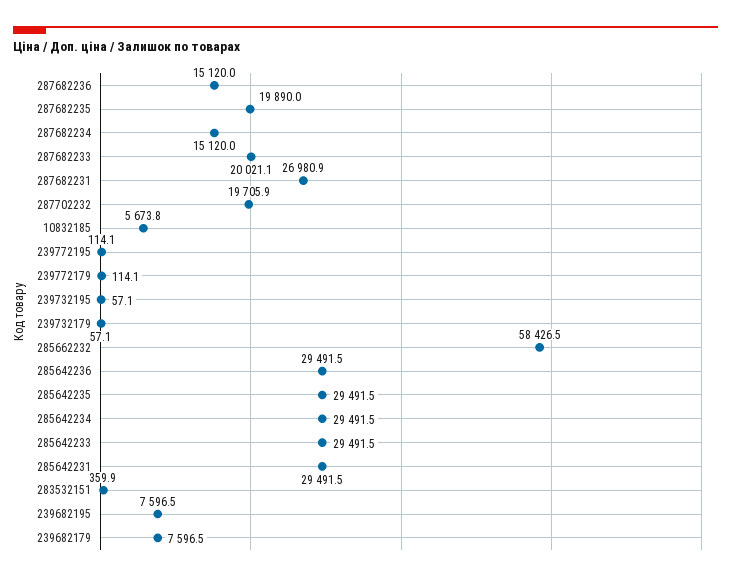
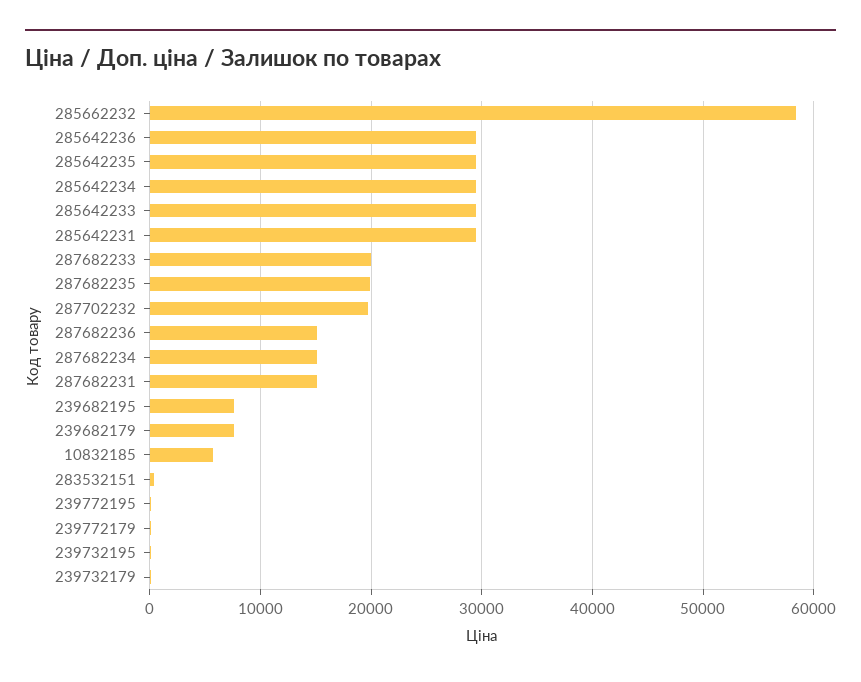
  {
    "287682236": 15120,
    "287682235": 19890,
    "287682234": 15120,
    "287682233": 20021.1,
-   "287682231": 26980.9,
+   "287682231": 15000,
    "287702232": 19705.9,
    "10832185": 5673.8,
    "239772195": 114.1,
    "239772179": 114.1,
    "239732195": 57.1,
    "239732179": 57.1,
    "285662232": 58426.5,
    "285642236": 29491.5,
    "285642235": 29491.5,
    "285642234": 29491.5,
    "285642233": 29491.5,
    "285642231": 29491.5,
    "283532151": 359.9,
    "239682195": 7596.5,
    "239682179": 7596.5
  }

